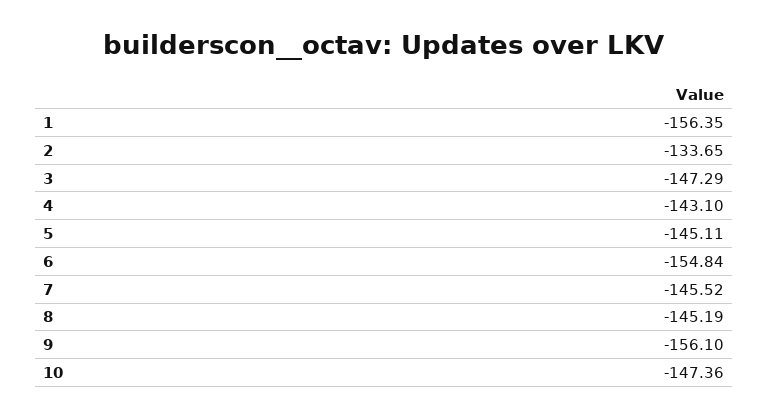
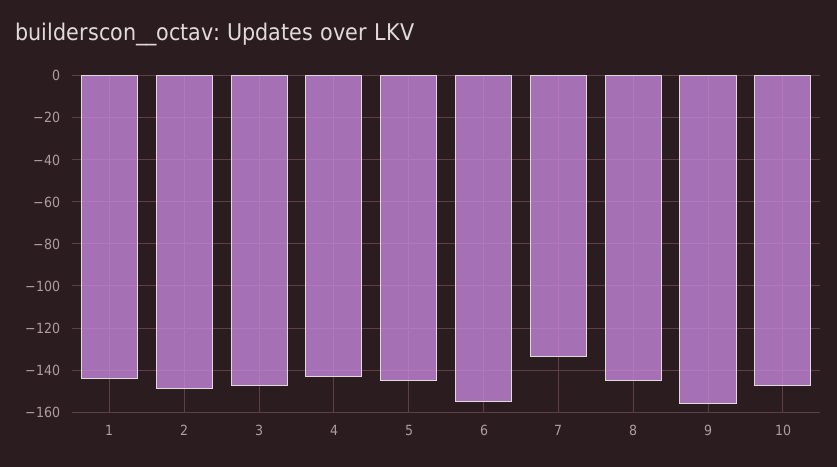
  {
-   "1": -156.35,
+   "1": -145,
-   "2": -133.65,
+   "2": -150,
    "3": -147.29,
    "4": -143.1,
    "5": -145.11,
    "6": -154.84,
-   "7": -145.52,
+   "7": -135,
    "8": -145.19,
    "9": -156.1,
    "10": -147.36
  }

